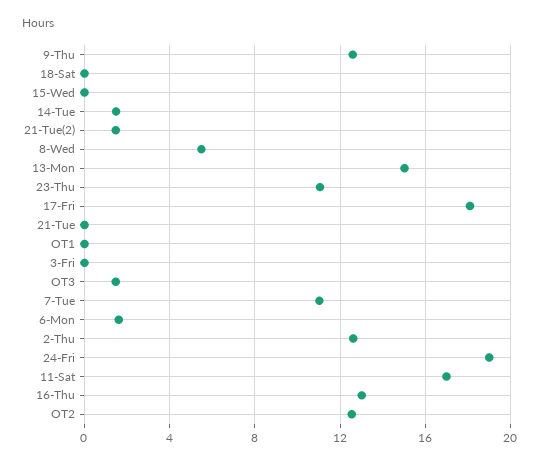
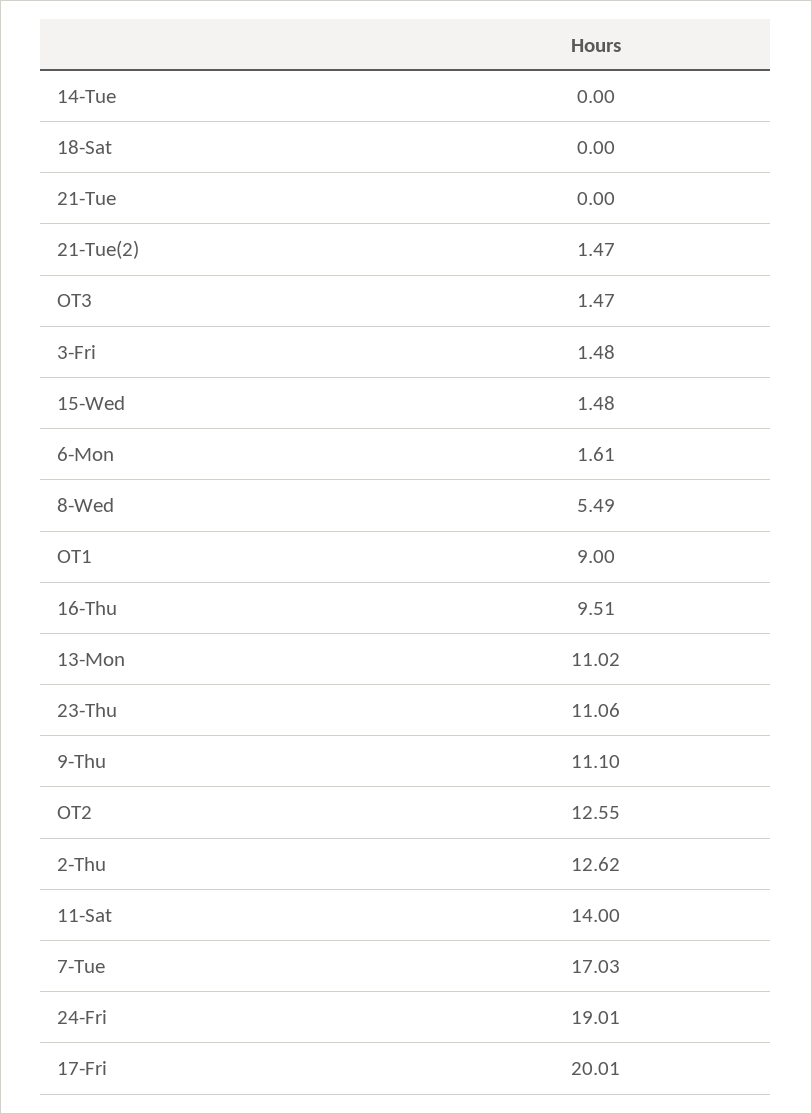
  {
-   "9-Thu": 12.5,
+   "9-Thu": 11.1,
    "18-Sat": 0,
-   "15-Wed": 0,
+   "15-Wed": 1.48,
-   "14-Tue": 1.5,
+   "14-Tue": 0,
    "21-Tue(2)": 1.47,
    "8-Wed": 5.49,
-   "13-Mon": 15,
+   "13-Mon": 11.02,
    "23-Thu": 11.06,
-   "17-Fri": 18,
+   "17-Fri": 20.01,
    "21-Tue": 0,
-   "OT1": 0,
+   "OT1": 9,
-   "3-Fri": 0,
+   "3-Fri": 1.48,
    "OT3": 1.47,
-   "7-Tue": 11,
+   "7-Tue": 17.03,
    "6-Mon": 1.61,
    "2-Thu": 12.62,
    "24-Fri": 19.01,
-   "11-Sat": 17,
+   "11-Sat": 14,
-   "16-Thu": 13,
+   "16-Thu": 9.51,
    "OT2": 12.55
  }

